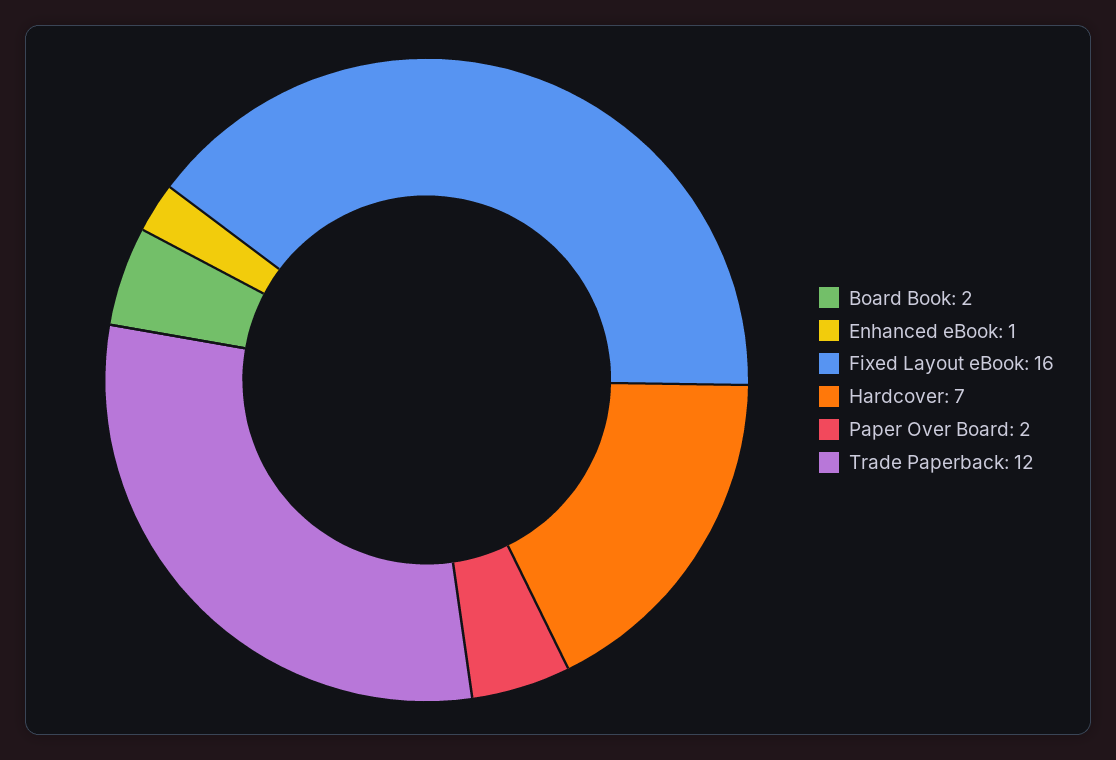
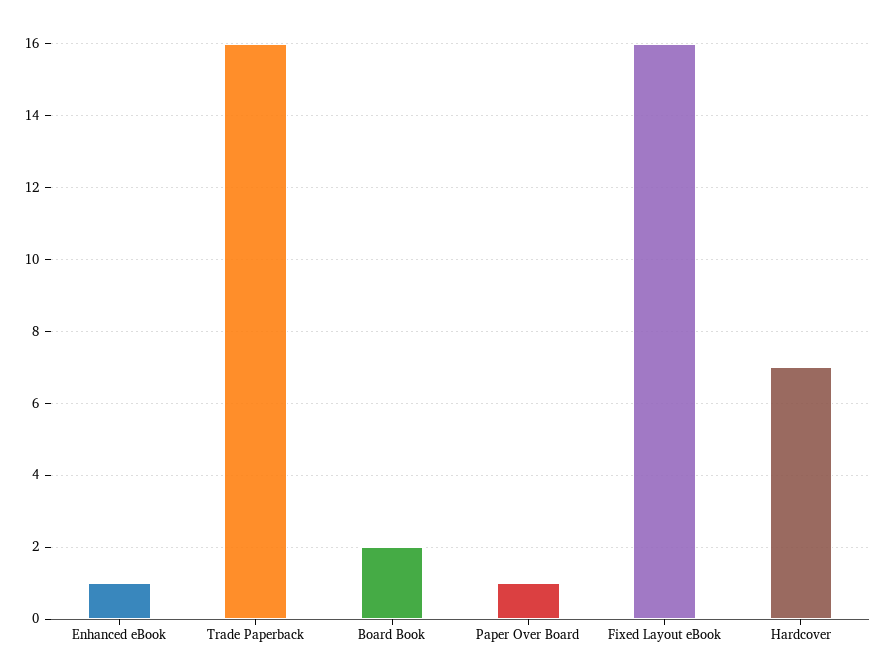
  {
    "Board Book": 2,
    "Enhanced eBook": 1,
    "Fixed Layout eBook": 16,
    "Hardcover": 7,
-   "Paper Over Board": 2,
+   "Paper Over Board": 1,
-   "Trade Paperback": 12
+   "Trade Paperback": 16
  }

